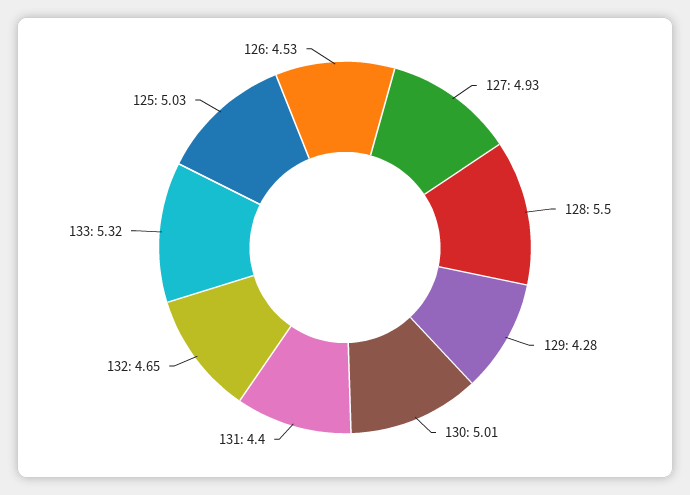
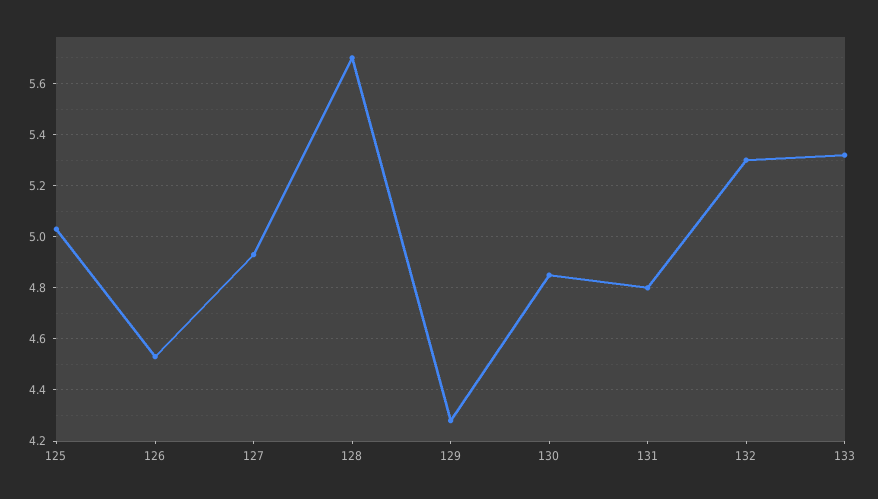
  {
    "127": 4.93,
-   "128": 5.5,
+   "128": 5.7,
    "129": 4.28,
-   "130": 5.01,
+   "130": 4.85,
-   "131": 4.4,
+   "131": 4.8,
-   "132": 4.65,
+   "132": 5.3,
    "133": 5.32,
    "125": 5.03,
    "126": 4.53
  }

